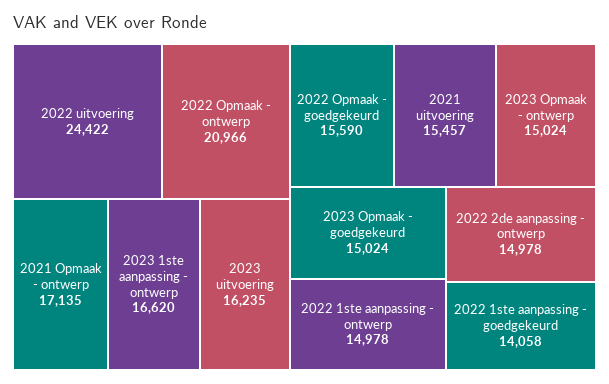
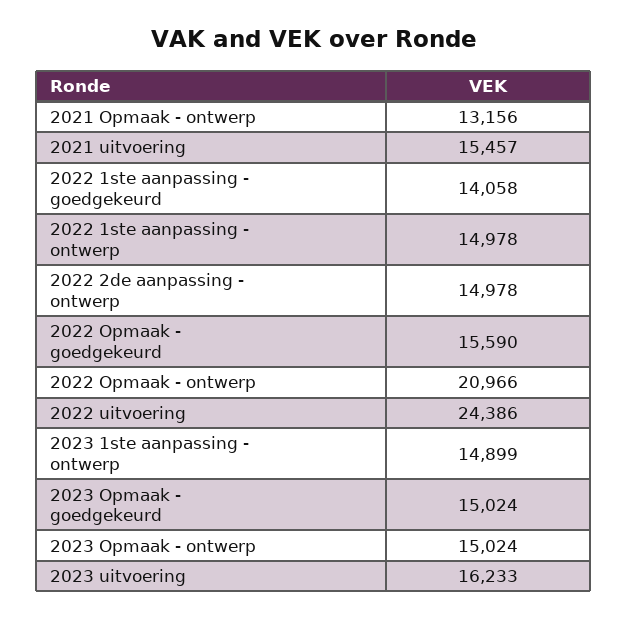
  {
-   "2022 uitvoering": 24422,
+   "2022 uitvoering": 24386,
    "2022 Opmaak - ontwerp": 20966,
-   "2021 Opmaak - ontwerp": 17135,
+   "2021 Opmaak - ontwerp": 13156,
-   "2023 1ste aanpassing - ontwerp": 16620,
+   "2023 1ste aanpassing - ontwerp": 14899,
-   "2023 uitvoering": 16235,
+   "2023 uitvoering": 16233,
    "2022 Opmaak - goedgekeurd": 15590,
    "2021 uitvoering": 15457,
    "2023 Opmaak - ontwerp": 15024,
    "2023 Opmaak - goedgekeurd": 15024,
    "2022 1ste aanpassing - ontwerp": 14978,
    "2022 2de aanpassing - ontwerp": 14978,
    "2022 1ste aanpassing - goedgekeurd": 14058
  }

